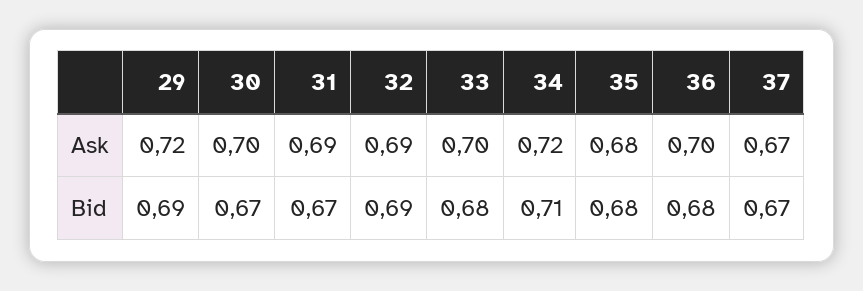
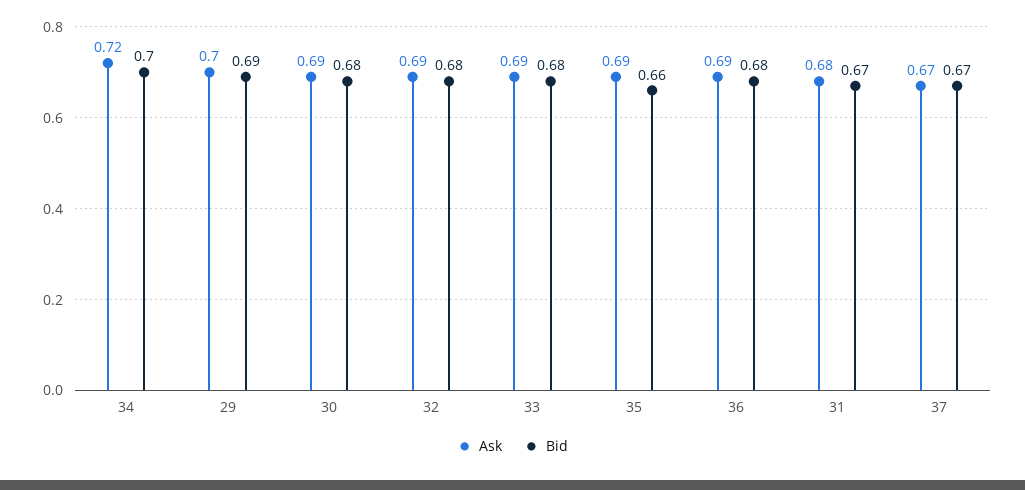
  {
    "Ask": {
-     "29": 0.72,
+     "29": 0.7,
-     "30": 0.7,
+     "30": 0.69,
-     "31": 0.69,
+     "31": 0.68,
      "32": 0.69,
-     "33": 0.7,
+     "33": 0.69,
      "34": 0.72,
-     "35": 0.68,
+     "35": 0.69,
-     "36": 0.7,
+     "36": 0.69,
      "37": 0.67
    },
    "Bid": {
      "29": 0.69,
-     "30": 0.67,
+     "30": 0.68,
      "31": 0.67,
-     "32": 0.69,
+     "32": 0.68,
      "33": 0.68,
-     "34": 0.71,
+     "34": 0.7,
-     "35": 0.68,
+     "35": 0.66,
      "36": 0.68,
      "37": 0.67
    }
  }

